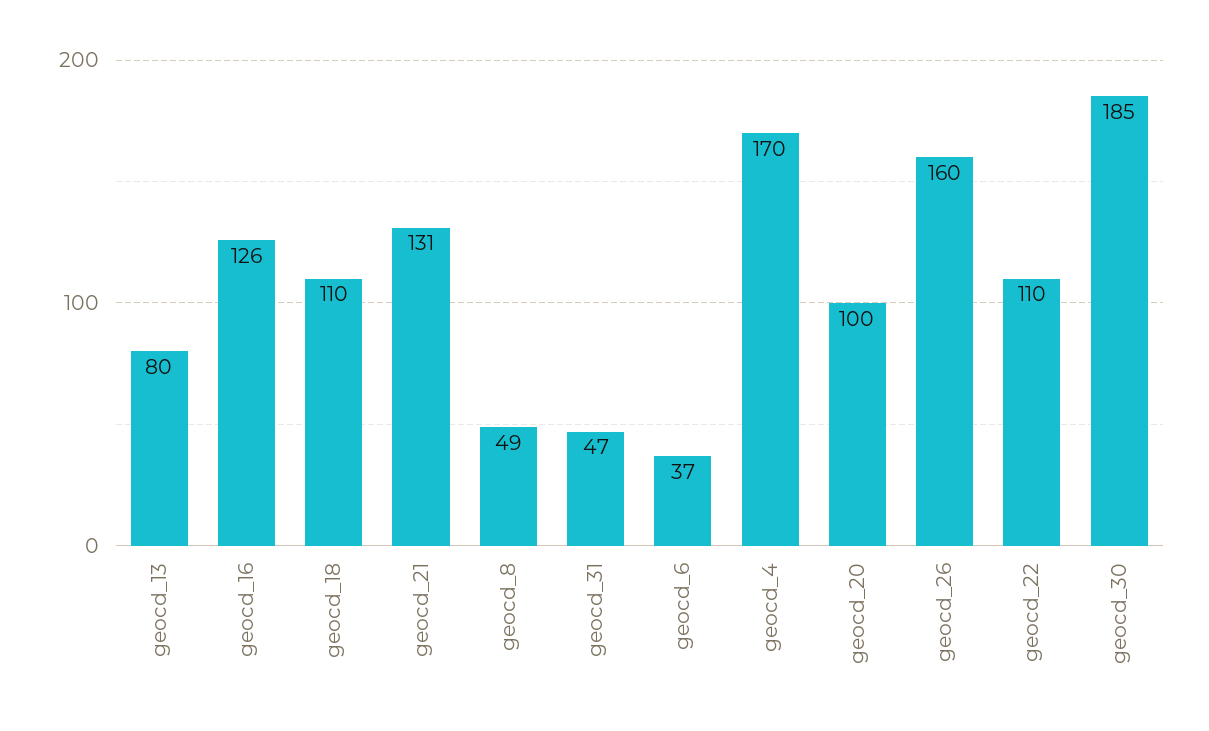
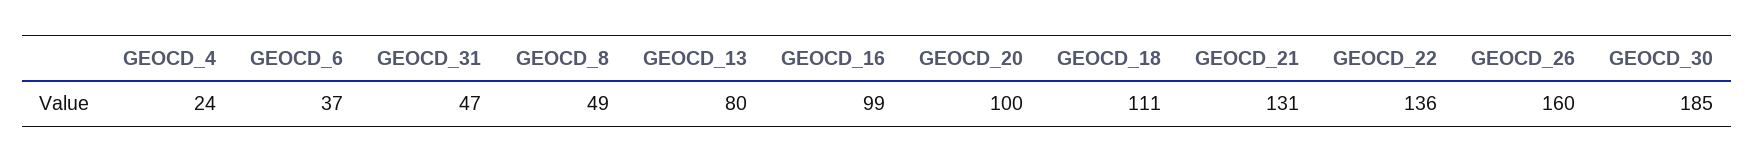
  {
    "geocd_13": 80,
-   "geocd_16": 126,
+   "geocd_16": 99,
-   "geocd_18": 110,
+   "geocd_18": 111,
    "geocd_21": 131,
    "geocd_8": 49,
    "geocd_31": 47,
    "geocd_6": 37,
-   "geocd_4": 170,
+   "geocd_4": 24,
    "geocd_20": 100,
    "geocd_26": 160,
-   "geocd_22": 110,
+   "geocd_22": 136,
    "geocd_30": 185
  }

